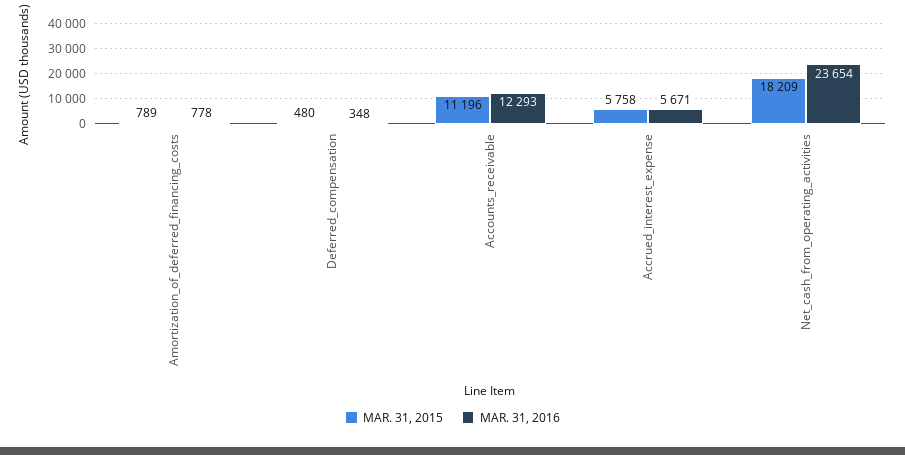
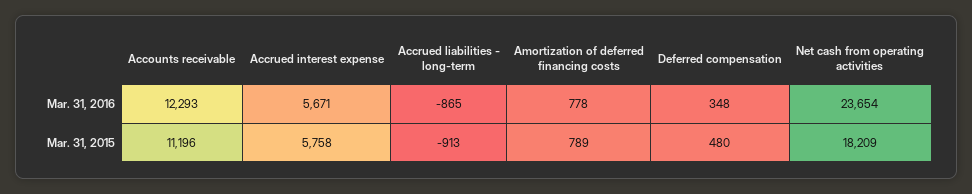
  {
    "MAR. 31, 2015": {
      "Amortization_of_deferred_financing_costs": 789,
      "Deferred_compensation": 480,
      "Accounts_receivable": 11196,
      "Accrued_interest_expense": 5758,
-     "Net_cash_from_operating_activities": 18209
+     "Net_cash_from_operating_activities": 18209,
+     "Accrued liabilities - long-term": -913
    },
    "MAR. 31, 2016": {
      "Amortization_of_deferred_financing_costs": 778,
      "Deferred_compensation": 348,
      "Accounts_receivable": 12293,
      "Accrued_interest_expense": 5671,
-     "Net_cash_from_operating_activities": 23654
+     "Net_cash_from_operating_activities": 23654,
+     "Accrued liabilities - long-term": -865
    }
  }

